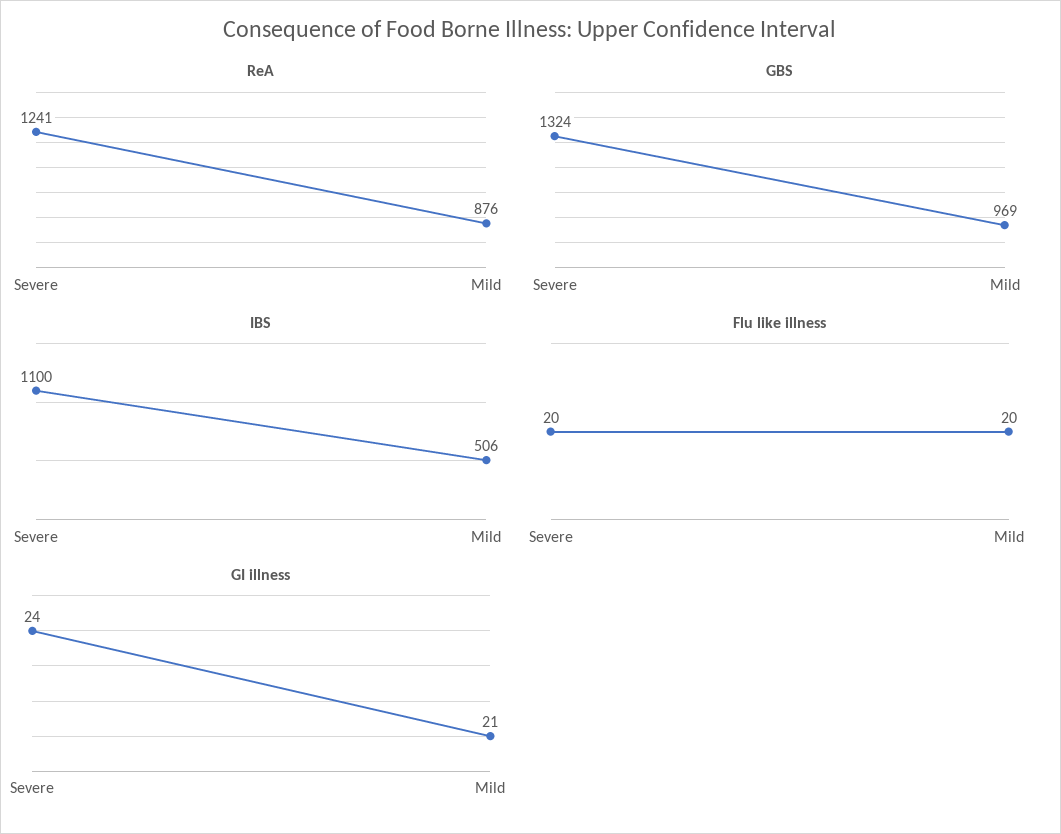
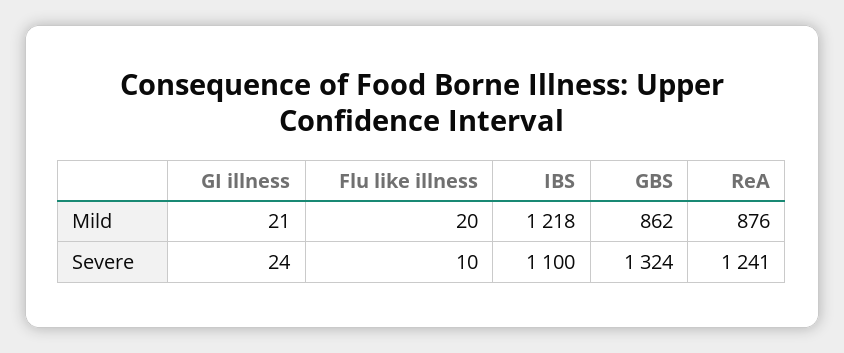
  {
    "ReA": {
      "Severe": 1241,
      "Mild": 876
    },
    "GBS": {
      "Severe": 1324,
-     "Mild": 969
+     "Mild": 862
    },
    "IBS": {
      "Severe": 1100,
-     "Mild": 506
+     "Mild": 1218
    },
    "Flu like illness": {
-     "Severe": 20,
+     "Severe": 10,
      "Mild": 20
    },
    "GI illness": {
      "Severe": 24,
      "Mild": 21
    }
  }

